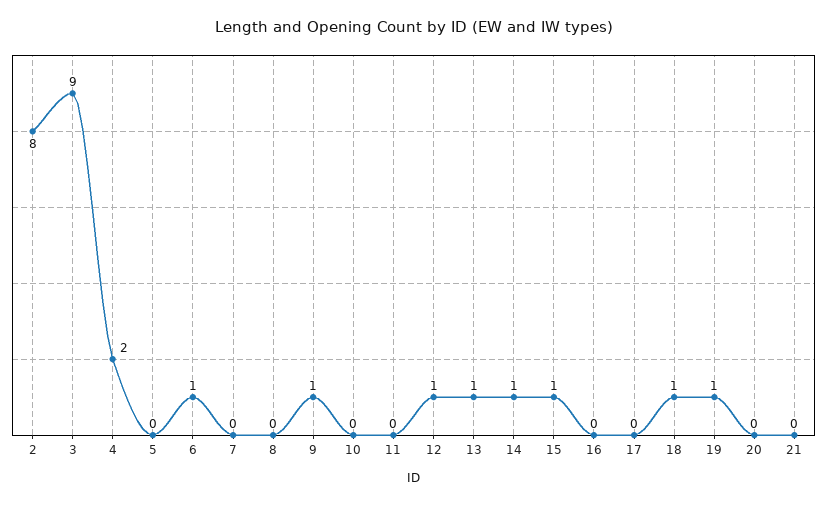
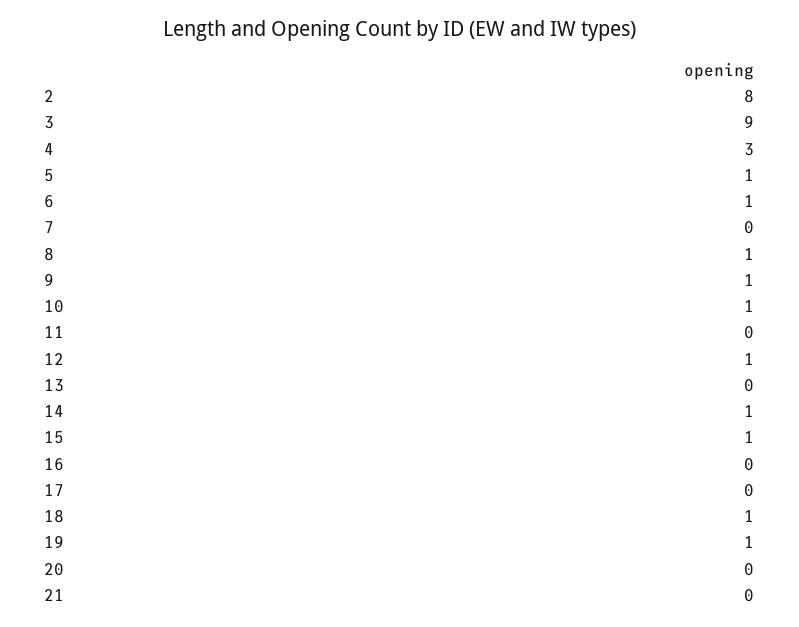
  {
    "2": 8,
    "3": 9,
-   "4": 2,
+   "4": 3,
-   "5": 0,
+   "5": 1,
    "6": 1,
    "7": 0,
-   "8": 0,
+   "8": 1,
    "9": 1,
-   "10": 0,
+   "10": 1,
    "11": 0,
    "12": 1,
-   "13": 1,
+   "13": 0,
    "14": 1,
    "15": 1,
    "16": 0,
    "17": 0,
    "18": 1,
    "19": 1,
    "20": 0,
    "21": 0
  }

